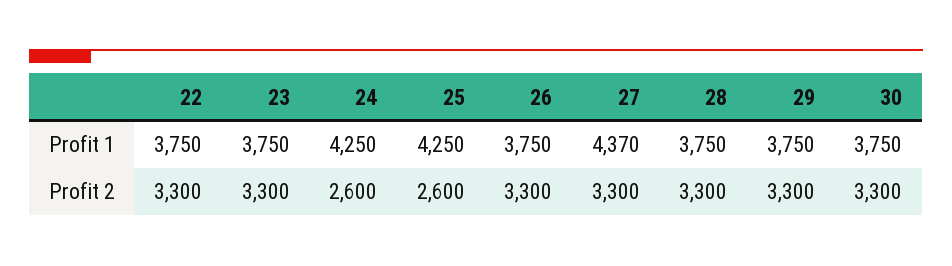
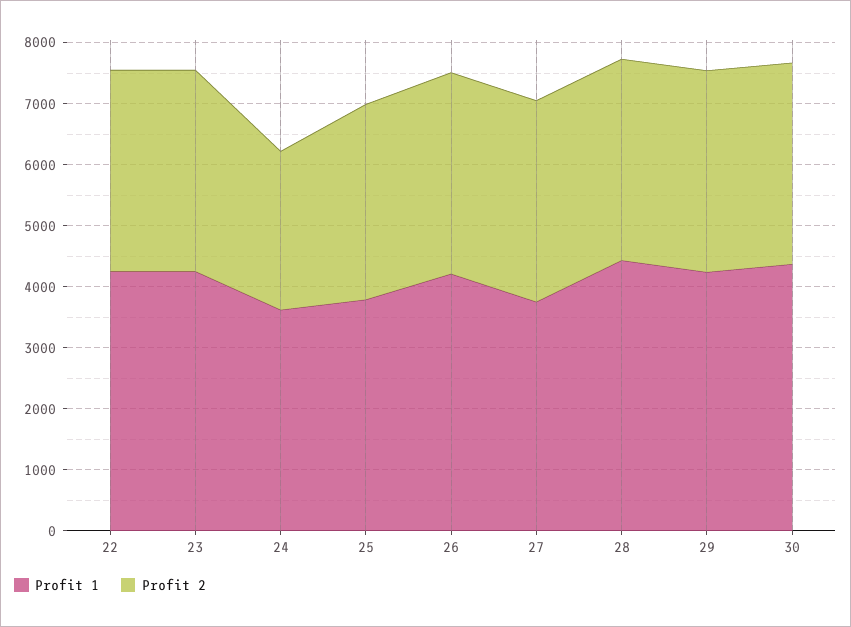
  {
    "Profit 1": {
-     "22": 3750,
+     "22": 4200,
-     "23": 3750,
+     "23": 4200,
-     "24": 4250,
+     "24": 3600,
-     "25": 4250,
+     "25": 3800,
-     "26": 3750,
+     "26": 4200,
-     "27": 4370,
+     "27": 3800,
-     "28": 3750,
+     "28": 4400,
-     "29": 3750,
+     "29": 4200,
-     "30": 3750
+     "30": 4400
    },
    "Profit 2": {
      "22": 3300,
      "23": 3300,
      "24": 2600,
-     "25": 2600,
+     "25": 3200,
      "26": 3300,
      "27": 3300,
      "28": 3300,
      "29": 3300,
      "30": 3300
    }
  }

